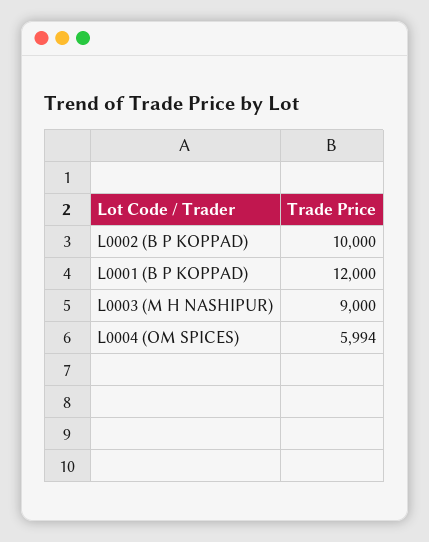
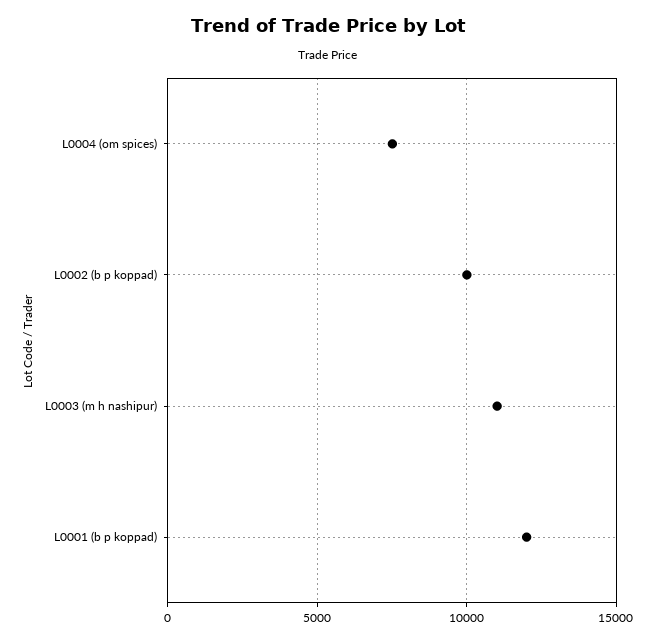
  {
    "L0002 (B P KOPPAD)": 10000,
    "L0001 (B P KOPPAD)": 12000,
-   "L0003 (M H NASHIPUR)": 9000,
+   "L0003 (M H NASHIPUR)": 11000,
-   "L0004 (OM SPICES)": 5994
+   "L0004 (OM SPICES)": 7500
  }

